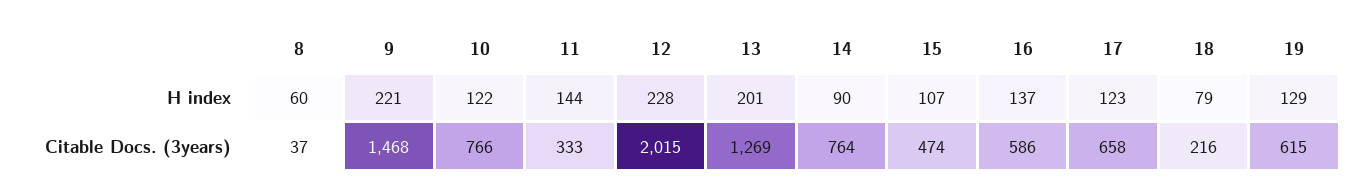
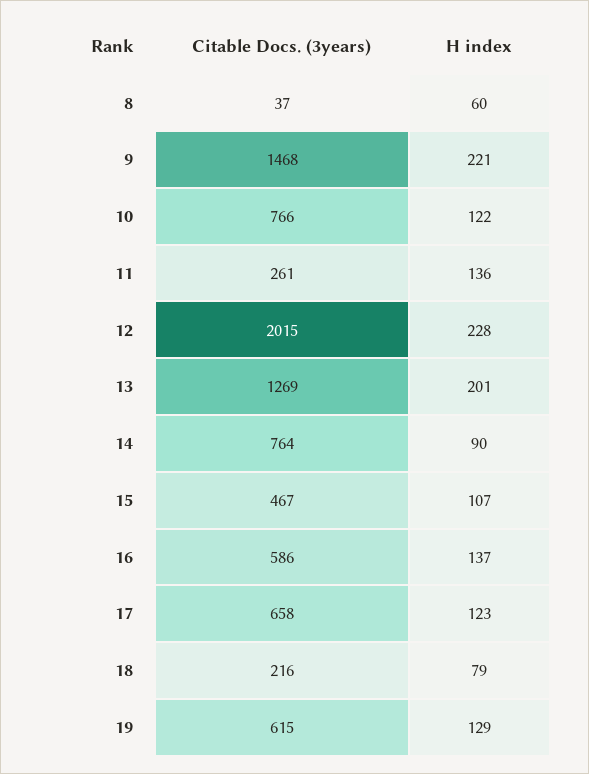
  {
    "8": {
      "H index": 60,
      "Citable Docs. (3years)": 37
    },
    "9": {
      "H index": 221,
      "Citable Docs. (3years)": 1468
    },
    "10": {
      "H index": 122,
      "Citable Docs. (3years)": 766
    },
    "11": {
-     "H index": 144,
+     "H index": 136,
-     "Citable Docs. (3years)": 333
+     "Citable Docs. (3years)": 261
    },
    "12": {
      "H index": 228,
      "Citable Docs. (3years)": 2015
    },
    "13": {
      "H index": 201,
      "Citable Docs. (3years)": 1269
    },
    "14": {
      "H index": 90,
      "Citable Docs. (3years)": 764
    },
    "15": {
      "H index": 107,
-     "Citable Docs. (3years)": 474
+     "Citable Docs. (3years)": 467
    },
    "16": {
      "H index": 137,
      "Citable Docs. (3years)": 586
    },
    "17": {
      "H index": 123,
      "Citable Docs. (3years)": 658
    },
    "18": {
      "H index": 79,
      "Citable Docs. (3years)": 216
    },
    "19": {
      "H index": 129,
      "Citable Docs. (3years)": 615
    }
  }

